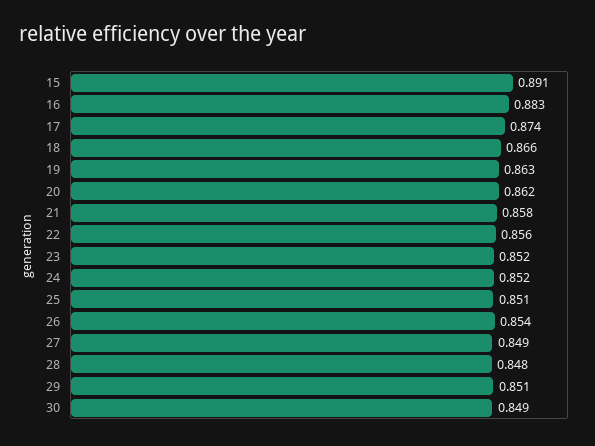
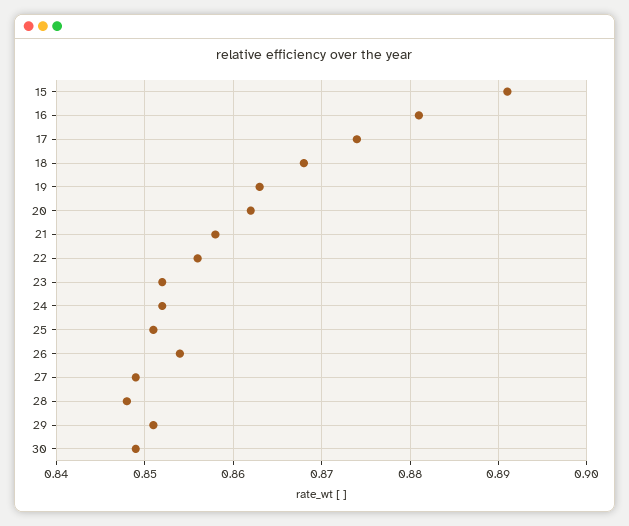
  {
    "15": 0.891,
-   "16": 0.883,
+   "16": 0.881,
    "17": 0.874,
-   "18": 0.866,
+   "18": 0.868,
    "19": 0.863,
    "20": 0.862,
    "21": 0.858,
    "22": 0.856,
    "23": 0.852,
    "24": 0.852,
    "25": 0.851,
    "26": 0.854,
    "27": 0.849,
    "28": 0.848,
    "29": 0.851,
    "30": 0.849
  }

